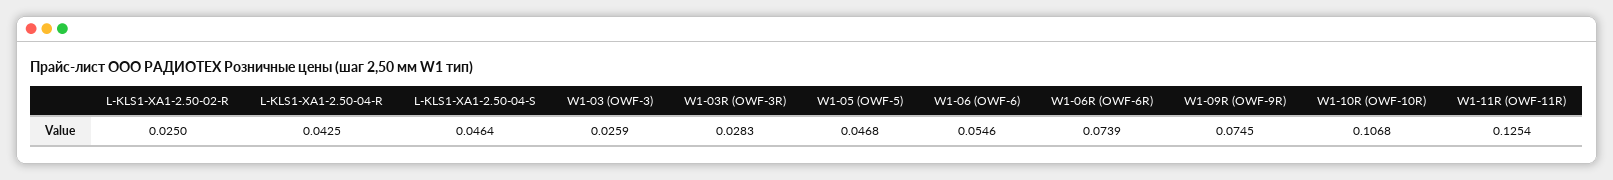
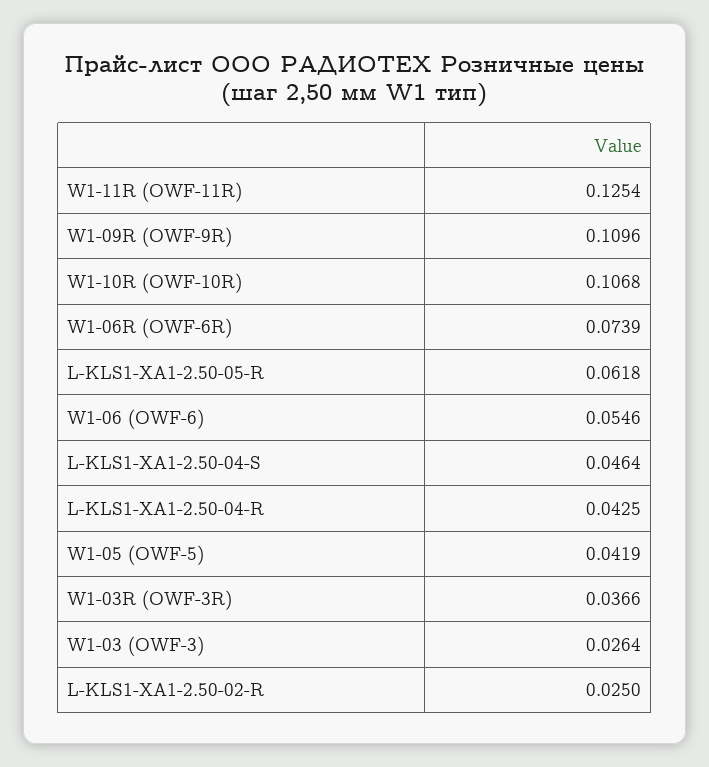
  {
    "L-KLS1-XA1-2.50-02-R": 0.025,
    "L-KLS1-XA1-2.50-04-R": 0.0425,
    "L-KLS1-XA1-2.50-04-S": 0.0464,
-   "W1-03 (OWF-3)": 0.0259,
+   "W1-03 (OWF-3)": 0.0264,
-   "W1-03R (OWF-3R)": 0.0283,
+   "W1-03R (OWF-3R)": 0.0366,
-   "W1-05 (OWF-5)": 0.0468,
+   "W1-05 (OWF-5)": 0.0419,
    "W1-06 (OWF-6)": 0.0546,
    "W1-06R (OWF-6R)": 0.0739,
-   "W1-09R (OWF-9R)": 0.0745,
+   "W1-09R (OWF-9R)": 0.1096,
    "W1-10R (OWF-10R)": 0.1068,
-   "W1-11R (OWF-11R)": 0.1254
+   "W1-11R (OWF-11R)": 0.1254,
+   "L-KLS1-XA1-2.50-05-R": 0.0618
  }

